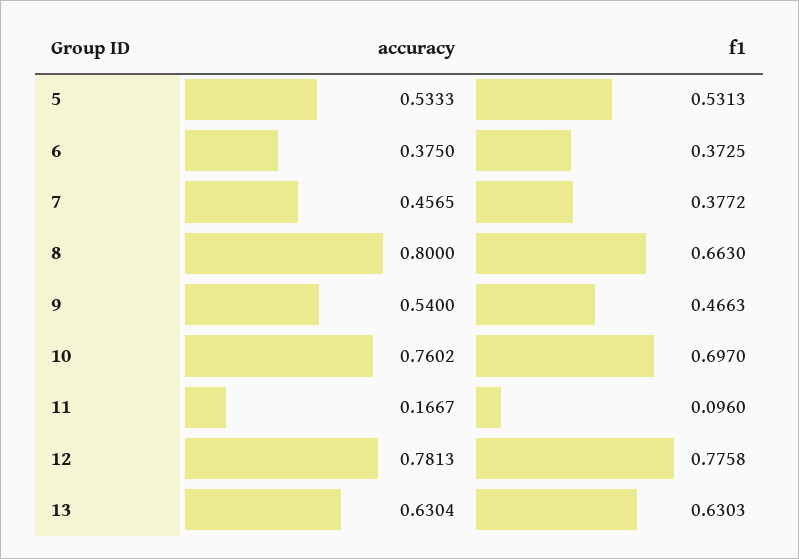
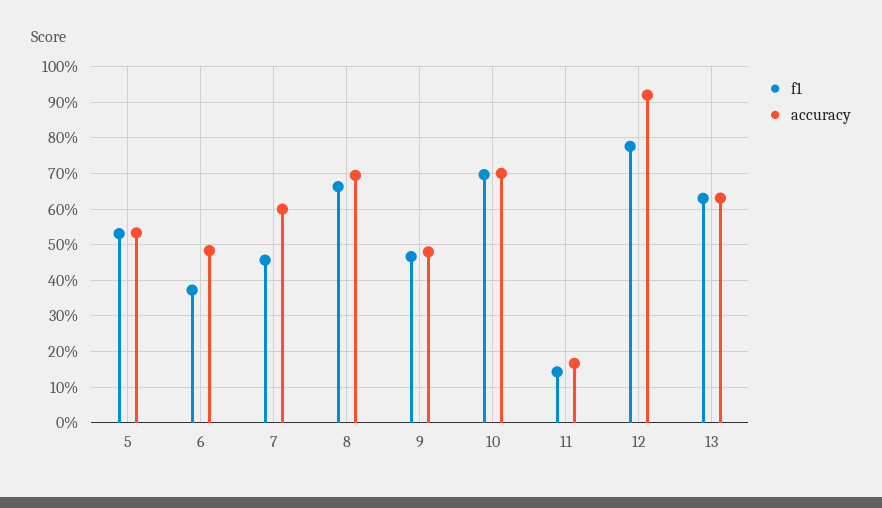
  {
    "accuracy": {
      "5": 0.5333,
-     "6": 0.375,
+     "6": 0.48,
-     "7": 0.4565,
+     "7": 0.6,
-     "8": 0.8,
+     "8": 0.7,
-     "9": 0.54,
+     "9": 0.48,
-     "10": 0.7602,
+     "10": 0.7,
      "11": 0.1667,
-     "12": 0.7813,
+     "12": 0.92,
      "13": 0.6304
    },
    "f1": {
      "5": 0.5313,
      "6": 0.3725,
-     "7": 0.3772,
+     "7": 0.46,
      "8": 0.663,
      "9": 0.4663,
      "10": 0.697,
-     "11": 0.096,
+     "11": 0.14,
      "12": 0.7758,
      "13": 0.6303
    }
  }

